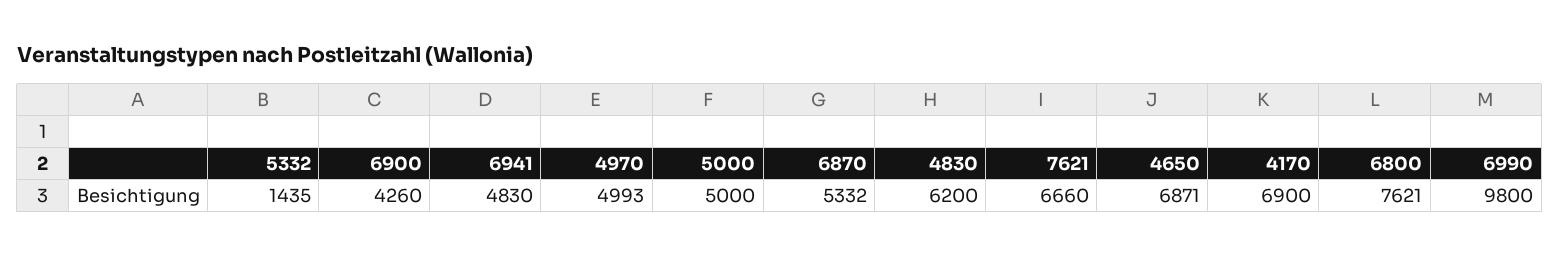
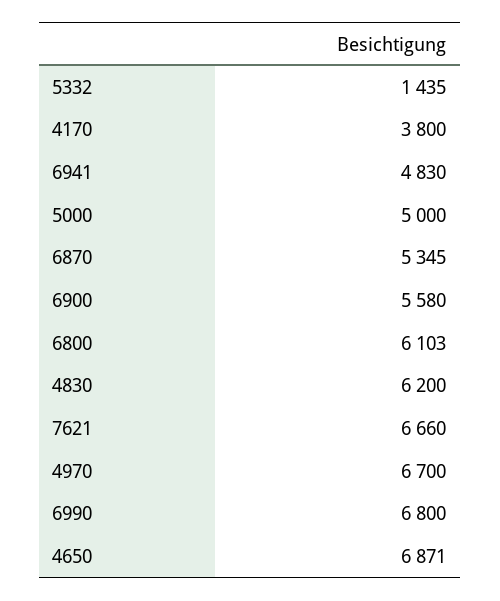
  {
    "5332": 1435,
-   "6900": 4260,
+   "6900": 5580,
    "6941": 4830,
-   "4970": 4993,
+   "4970": 6700,
    "5000": 5000,
-   "6870": 5332,
+   "6870": 5345,
    "4830": 6200,
    "7621": 6660,
    "4650": 6871,
-   "4170": 6900,
+   "4170": 3800,
-   "6800": 7621,
+   "6800": 6103,
-   "6990": 9800
+   "6990": 6800
  }

